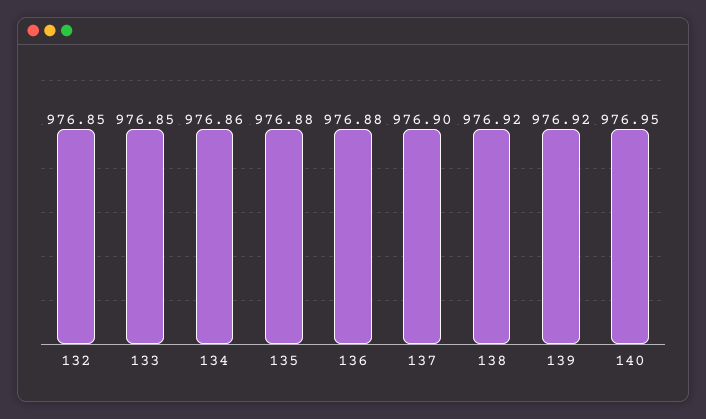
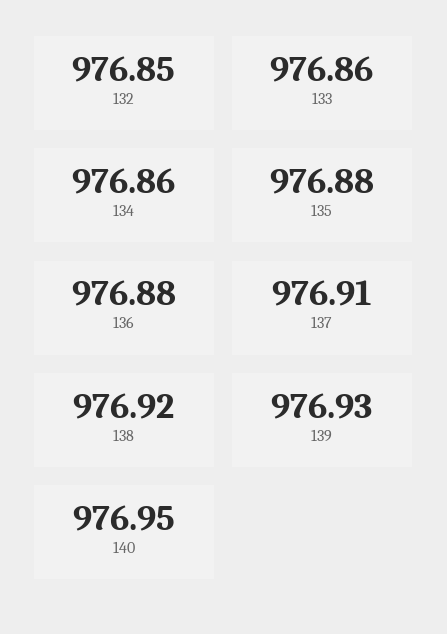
  {
    "132": 976.85,
-   "133": 976.85,
+   "133": 976.86,
    "134": 976.86,
    "135": 976.88,
    "136": 976.88,
-   "137": 976.9,
+   "137": 976.91,
    "138": 976.92,
-   "139": 976.92,
+   "139": 976.93,
    "140": 976.95
  }

